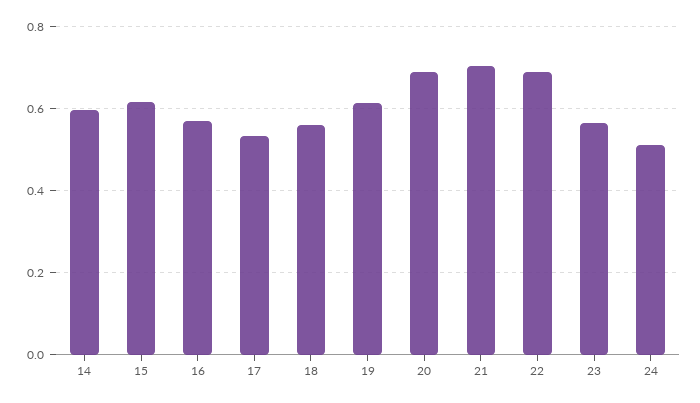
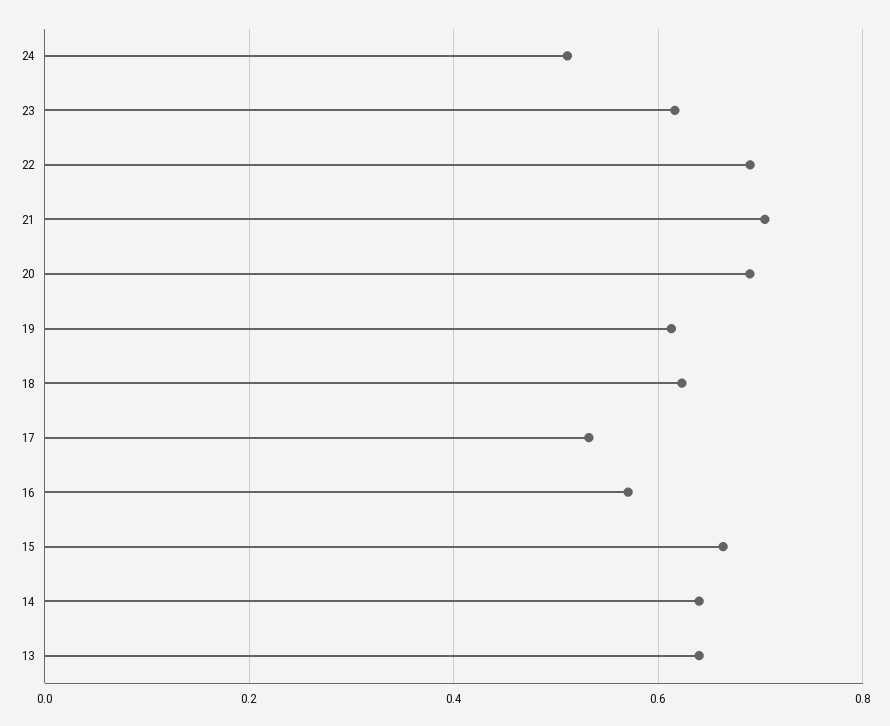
  {
-   "14": 0.6,
+   "14": 0.64,
-   "15": 0.62,
+   "15": 0.66,
    "16": 0.58,
    "17": 0.54,
-   "18": 0.56,
+   "18": 0.62,
    "19": 0.62,
    "20": 0.68,
    "21": 0.7,
    "22": 0.7,
-   "23": 0.56,
+   "23": 0.62,
-   "24": 0.52
+   "24": 0.52,
+   "13": 0.64
  }

